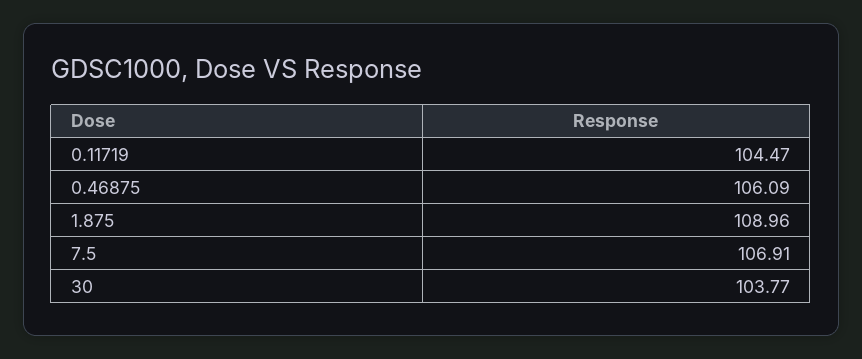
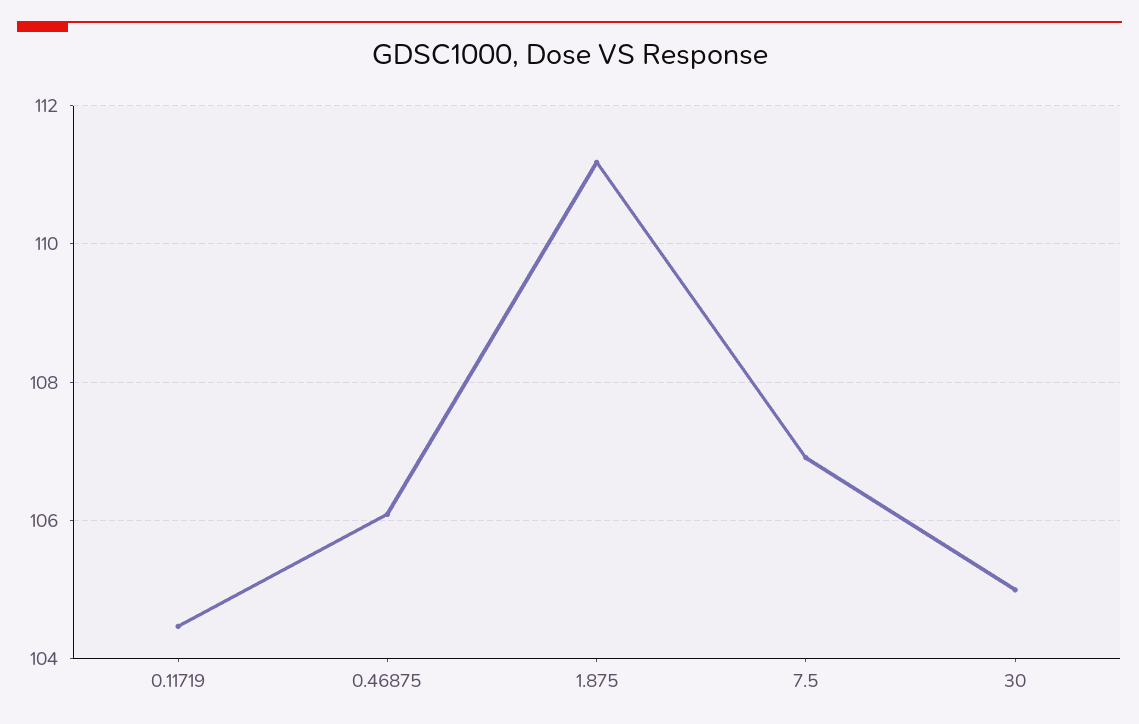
  {
    "0.11719": 104.47,
    "0.46875": 106.09,
-   "1.875": 108.96,
+   "1.875": 111.2,
    "7.5": 106.91,
-   "30": 103.77
+   "30": 105
  }

